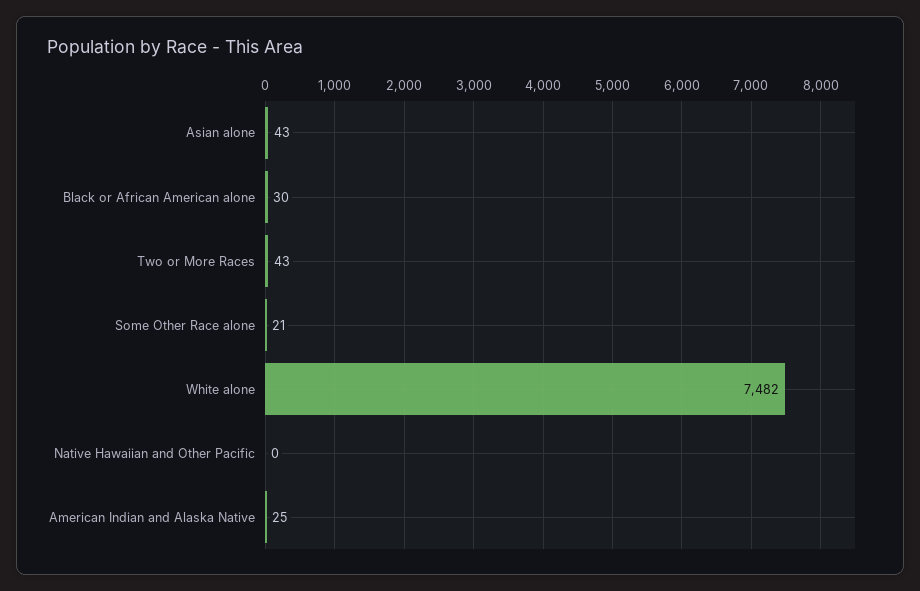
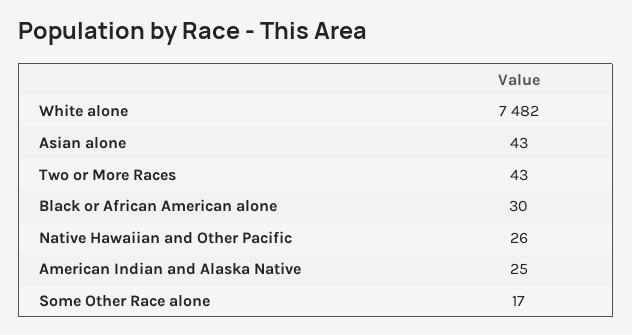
  {
    "Asian alone": 43,
    "Black or African American alone": 30,
    "Two or More Races": 43,
-   "Some Other Race alone": 21,
+   "Some Other Race alone": 17,
    "White alone": 7482,
-   "Native Hawaiian and Other Pacific": 0,
+   "Native Hawaiian and Other Pacific": 26,
    "American Indian and Alaska Native": 25
  }

